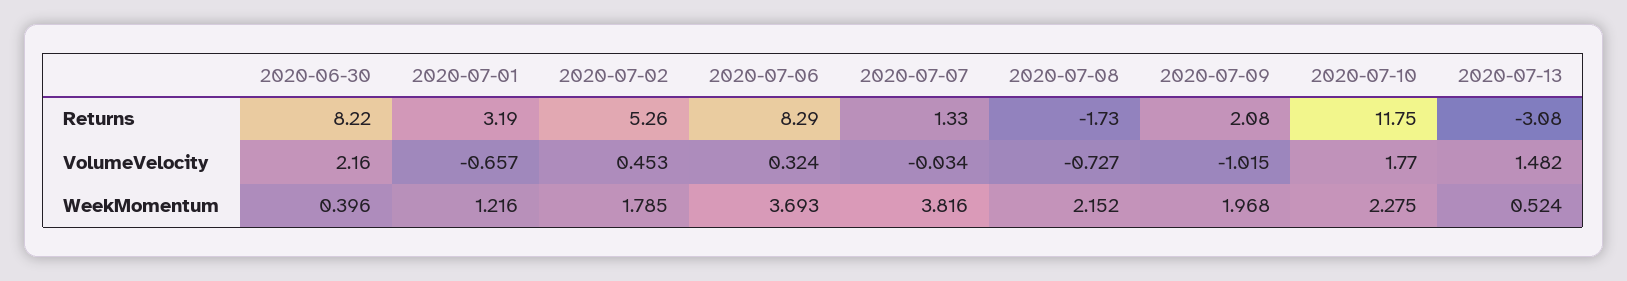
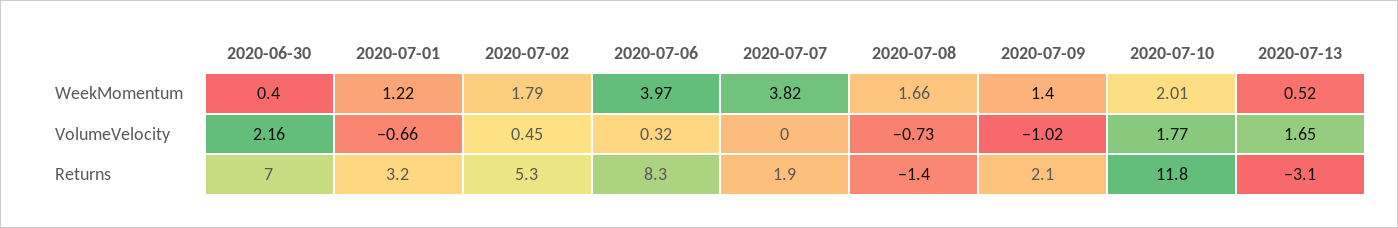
  {
    "2020-06-30": {
-     "Returns": 8.22,
+     "Returns": 7,
      "VolumeVelocity": 2.16,
      "WeekMomentum": 0.396
    },
    "2020-07-01": {
      "Returns": 3.19,
      "VolumeVelocity": -0.657,
      "WeekMomentum": 1.216
    },
    "2020-07-02": {
      "Returns": 5.26,
      "VolumeVelocity": 0.453,
      "WeekMomentum": 1.785
    },
    "2020-07-06": {
      "Returns": 8.29,
      "VolumeVelocity": 0.324,
-     "WeekMomentum": 3.693
+     "WeekMomentum": 3.97
    },
    "2020-07-07": {
-     "Returns": 1.33,
+     "Returns": 1.9,
-     "VolumeVelocity": -0.034,
+     "VolumeVelocity": 0,
      "WeekMomentum": 3.816
    },
    "2020-07-08": {
-     "Returns": -1.73,
+     "Returns": -1.4,
      "VolumeVelocity": -0.727,
-     "WeekMomentum": 2.152
+     "WeekMomentum": 1.66
    },
    "2020-07-09": {
      "Returns": 2.08,
      "VolumeVelocity": -1.015,
-     "WeekMomentum": 1.968
+     "WeekMomentum": 1.4
    },
    "2020-07-10": {
      "Returns": 11.75,
      "VolumeVelocity": 1.77,
-     "WeekMomentum": 2.275
+     "WeekMomentum": 2.01
    },
    "2020-07-13": {
      "Returns": -3.08,
-     "VolumeVelocity": 1.482,
+     "VolumeVelocity": 1.65,
      "WeekMomentum": 0.524
    }
  }

